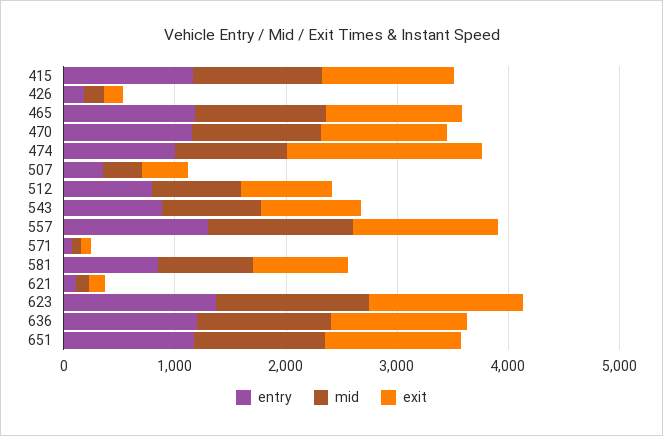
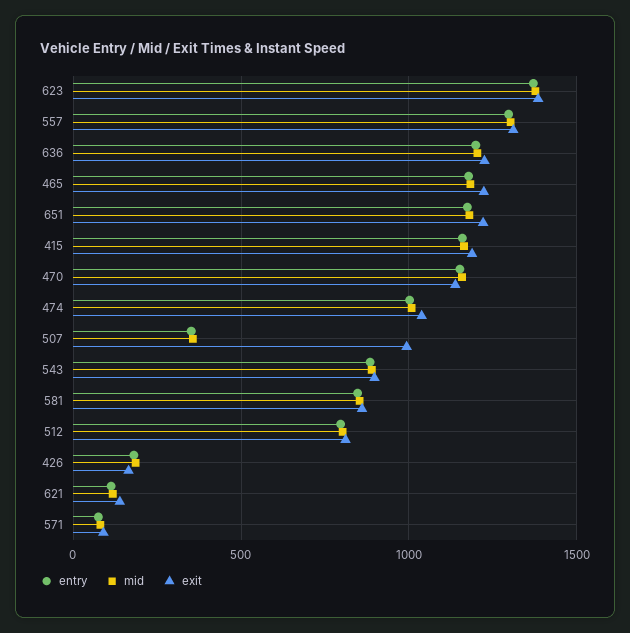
  {
    "entry": {
      "415": 1150,
      "426": 200,
      "465": 1200,
      "470": 1150,
      "474": 1000,
      "507": 350,
      "512": 800,
      "543": 900,
      "557": 1300,
      "571": 50,
      "581": 850,
      "621": 100,
      "623": 1350,
      "636": 1200,
      "651": 1150
    },
    "mid": {
      "415": 1150,
      "426": 200,
      "465": 1200,
      "470": 1150,
      "474": 1000,
      "507": 350,
      "512": 800,
      "543": 900,
      "557": 1300,
      "571": 100,
      "581": 850,
      "621": 100,
      "623": 1400,
      "636": 1200,
      "651": 1200
    },
    "exit": {
      "415": 1200,
      "426": 150,
      "465": 1200,
      "470": 1150,
-     "474": 1800,
+     "474": 1050,
-     "507": 400,
+     "507": 1000,
      "512": 800,
      "543": 900,
      "557": 1300,
      "571": 100,
      "581": 850,
      "621": 150,
      "623": 1400,
      "636": 1250,
      "651": 1200
    }
  }

